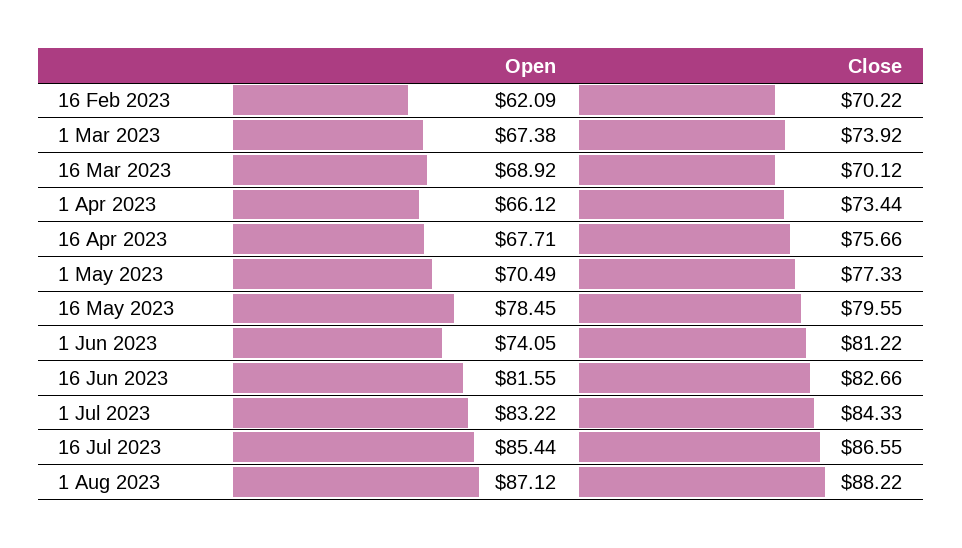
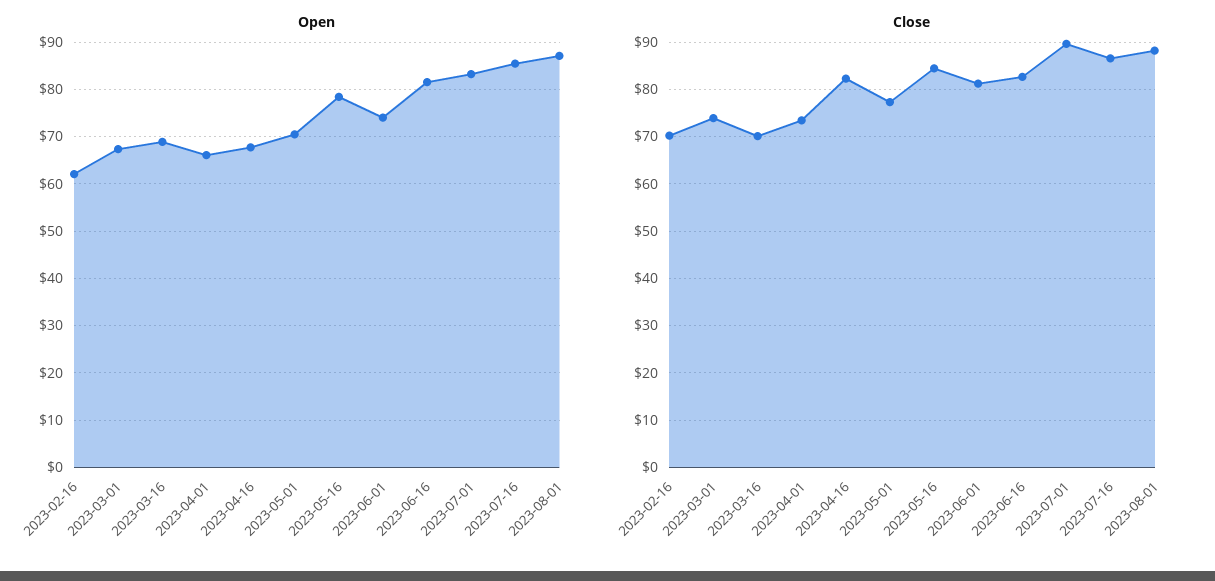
  {
    "Open": {
      "16 Feb 2023": 62.09,
      "1 Mar 2023": 67.38,
      "16 Mar 2023": 68.92,
      "1 Apr 2023": 66.12,
      "16 Apr 2023": 67.71,
      "1 May 2023": 70.49,
      "16 May 2023": 78.45,
      "1 Jun 2023": 74.05,
      "16 Jun 2023": 81.55,
      "1 Jul 2023": 83.22,
      "16 Jul 2023": 85.44,
      "1 Aug 2023": 87.12
    },
    "Close": {
      "16 Feb 2023": 70.22,
      "1 Mar 2023": 73.92,
      "16 Mar 2023": 70.12,
      "1 Apr 2023": 73.44,
-     "16 Apr 2023": 75.66,
+     "16 Apr 2023": 82,
      "1 May 2023": 77.33,
-     "16 May 2023": 79.55,
+     "16 May 2023": 84,
      "1 Jun 2023": 81.22,
      "16 Jun 2023": 82.66,
-     "1 Jul 2023": 84.33,
+     "1 Jul 2023": 90,
      "16 Jul 2023": 86.55,
      "1 Aug 2023": 88.22
    }
  }

